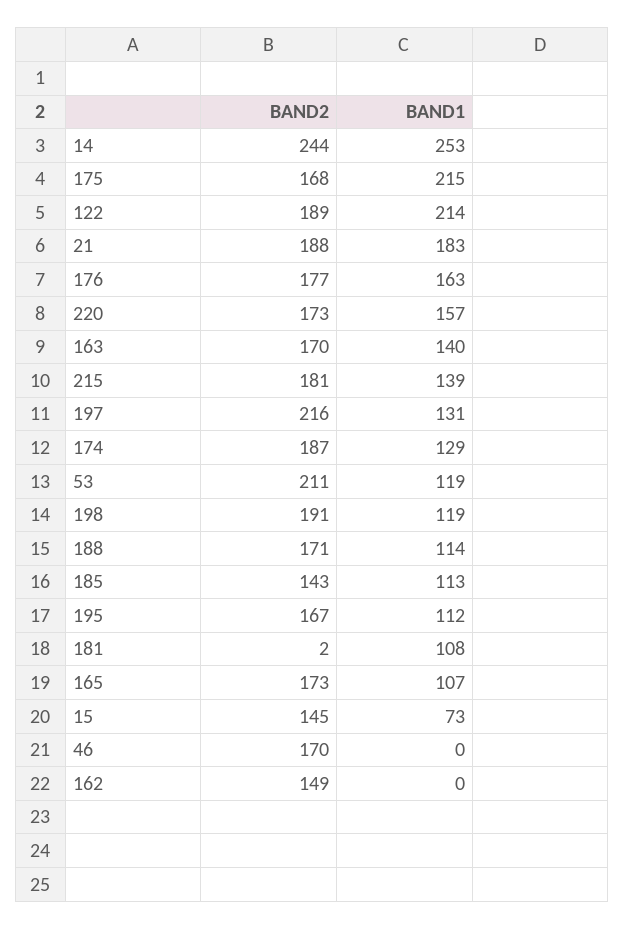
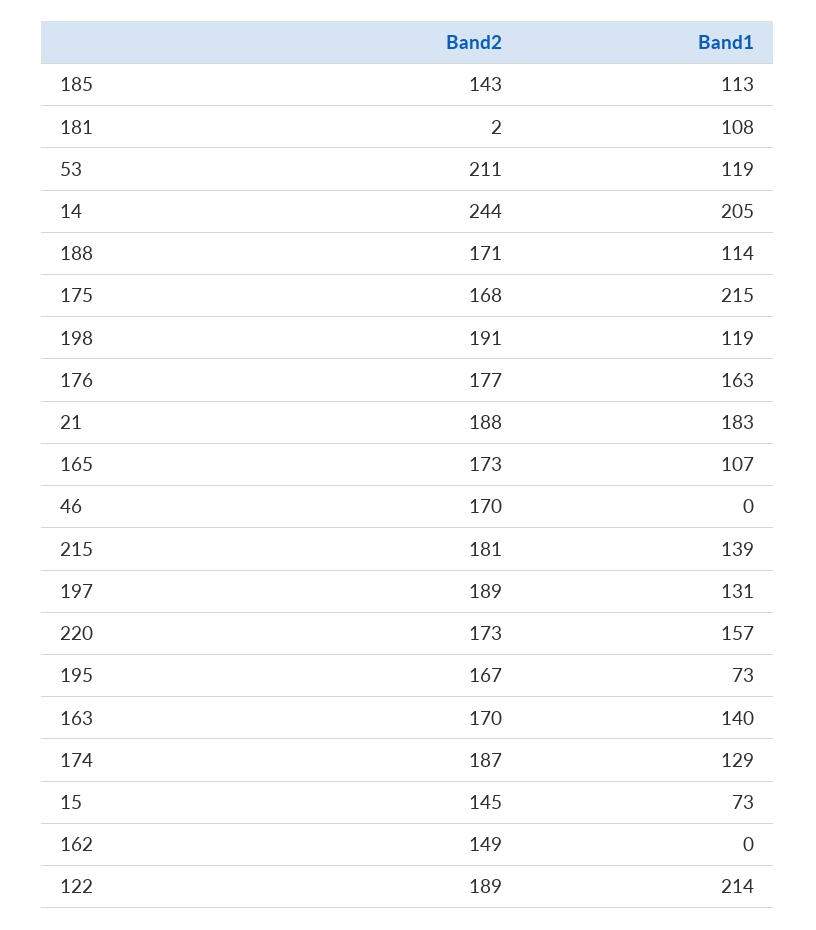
  {
    "BAND2": {
      "14": 244,
      "175": 168,
      "122": 189,
      "21": 188,
      "176": 177,
      "220": 173,
      "163": 170,
      "215": 181,
-     "197": 216,
+     "197": 189,
      "174": 187,
      "53": 211,
      "198": 191,
      "188": 171,
      "185": 143,
      "195": 167,
      "181": 2,
      "165": 173,
      "15": 145,
      "46": 170,
      "162": 149
    },
    "BAND1": {
-     "14": 253,
+     "14": 205,
      "175": 215,
      "122": 214,
      "21": 183,
      "176": 163,
      "220": 157,
      "163": 140,
      "215": 139,
      "197": 131,
      "174": 129,
      "53": 119,
      "198": 119,
      "188": 114,
      "185": 113,
-     "195": 112,
+     "195": 73,
      "181": 108,
      "165": 107,
      "15": 73,
      "46": 0,
      "162": 0
    }
  }

